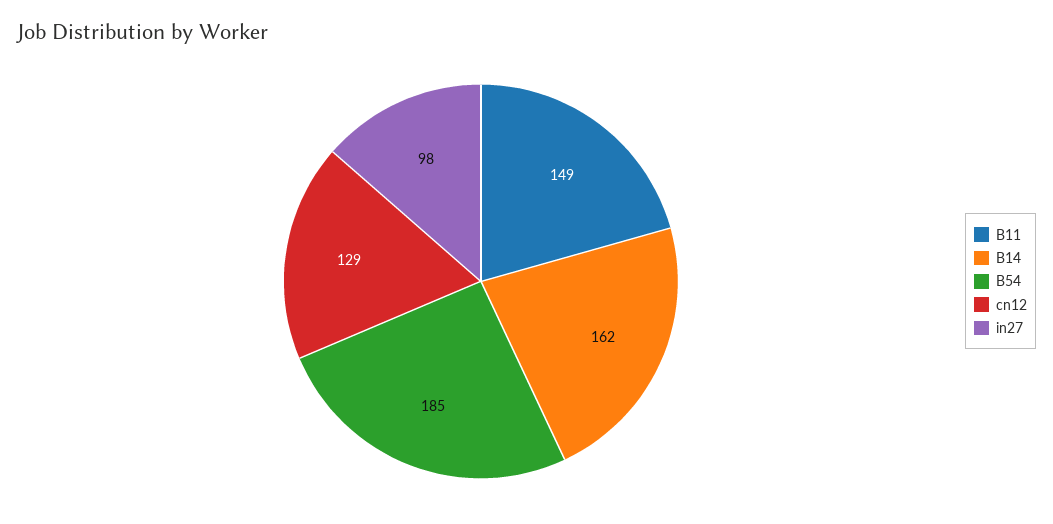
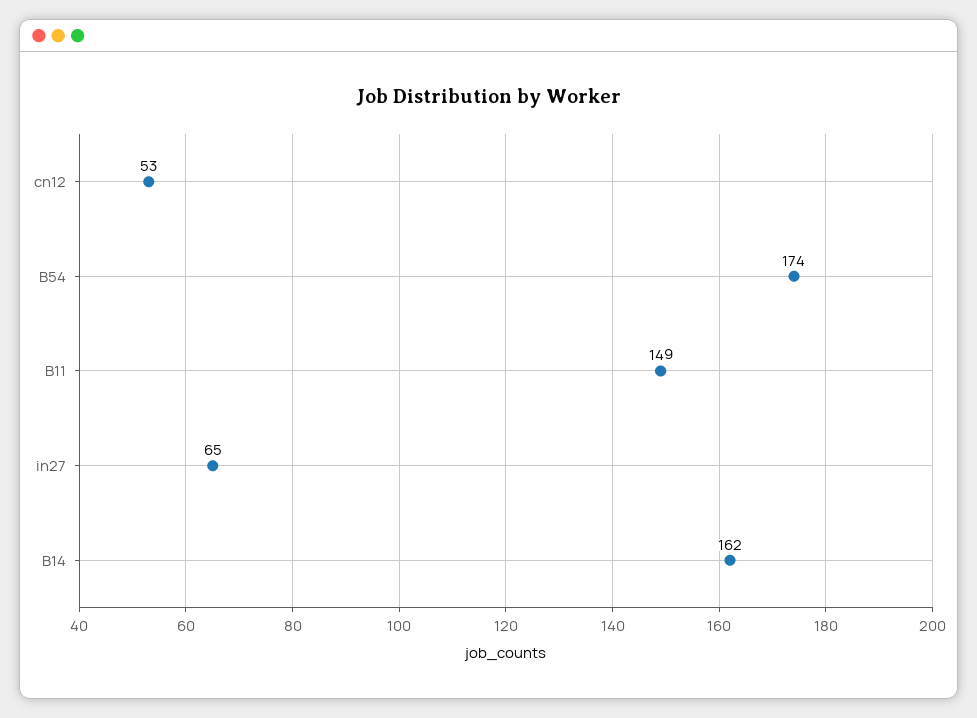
  {
    "B11": 149,
    "B14": 162,
-   "B54": 185,
+   "B54": 174,
-   "cn12": 129,
+   "cn12": 53,
-   "in27": 98
+   "in27": 65
  }

